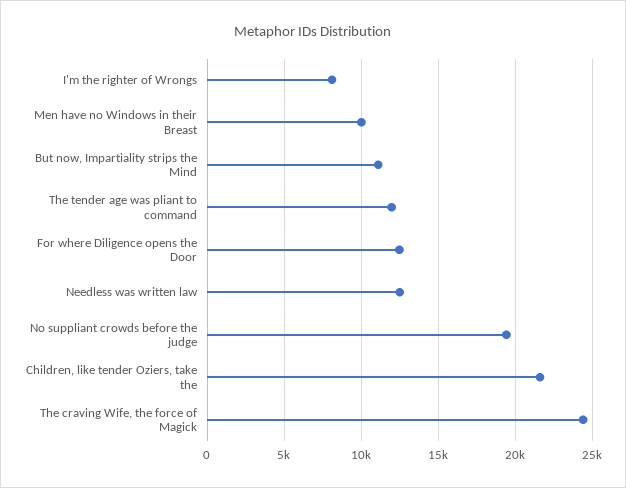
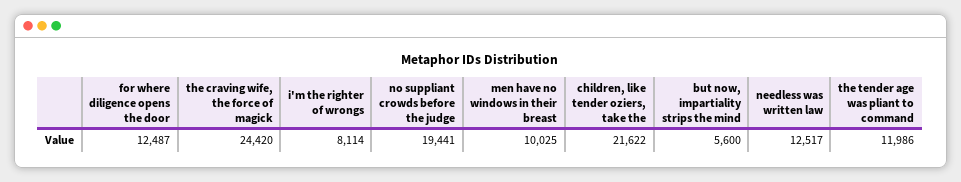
  {
    "I'm the righter of Wrongs": 8114,
    "Men have no Windows in their Breast": 10025,
-   "But now, Impartiality strips the Mind": 11000,
+   "But now, Impartiality strips the Mind": 5600,
    "The tender age was pliant to command": 11986,
    "For where Diligence opens the Door": 12487,
    "Needless was written law": 12517,
    "No suppliant crowds before the judge": 19441,
    "Children, like tender Oziers, take the": 21622,
    "The craving Wife, the force of Magick": 24420
  }

